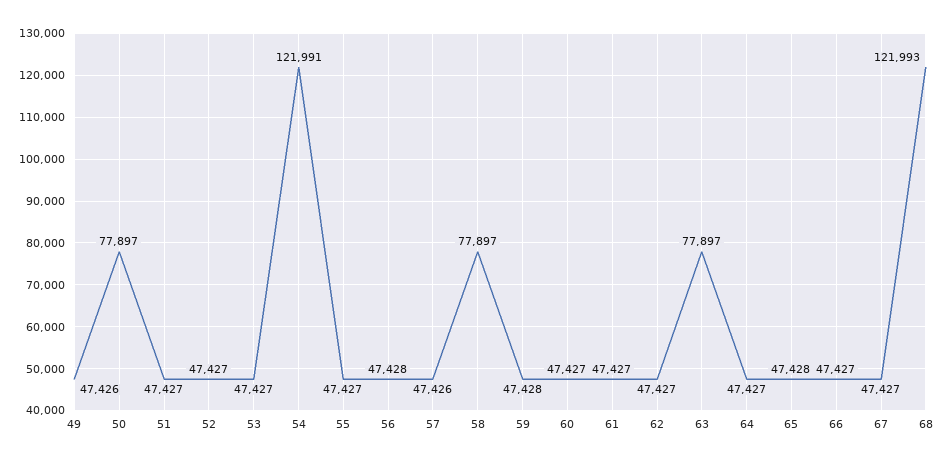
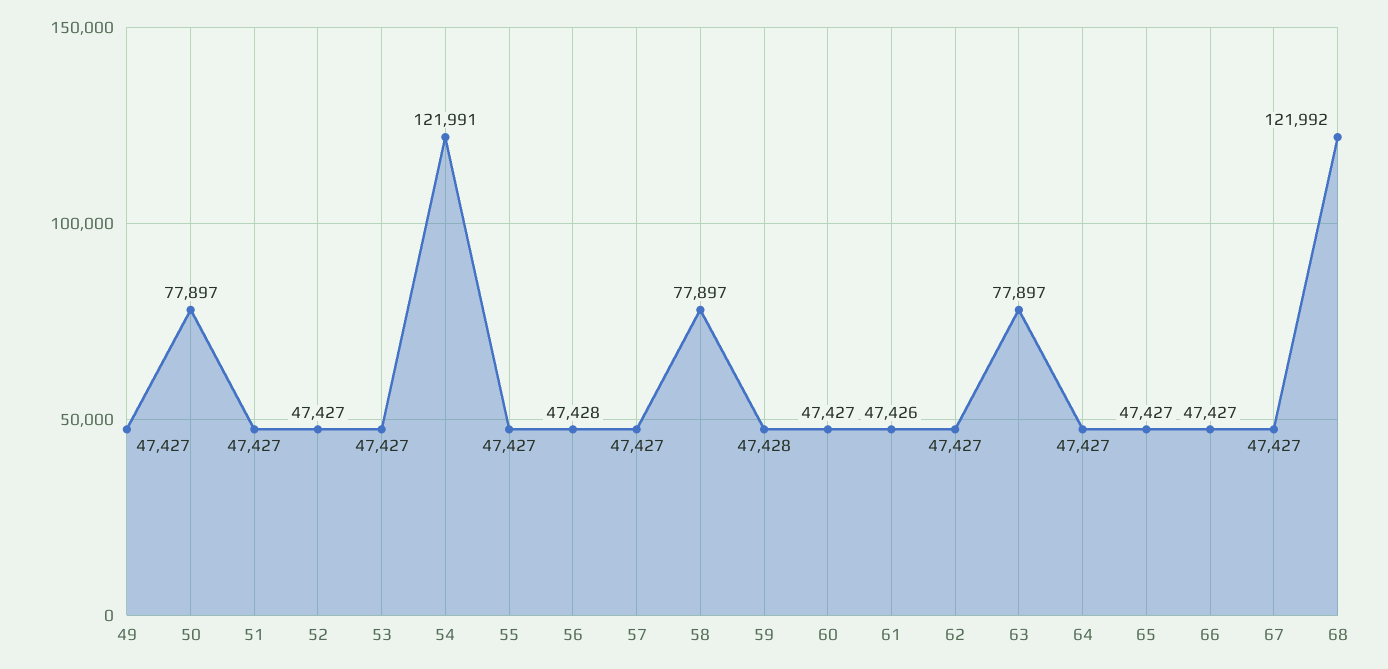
  {
-   "49": 47426,
+   "49": 47427,
    "50": 77897,
    "51": 47427,
    "52": 47427,
    "53": 47427,
    "54": 121991,
    "55": 47427,
    "56": 47428,
-   "57": 47426,
+   "57": 47427,
    "58": 77897,
    "59": 47428,
    "60": 47427,
-   "61": 47427,
+   "61": 47426,
    "62": 47427,
    "63": 77897,
    "64": 47427,
-   "65": 47428,
+   "65": 47427,
    "66": 47427,
    "67": 47427,
-   "68": 121993
+   "68": 121992
  }

